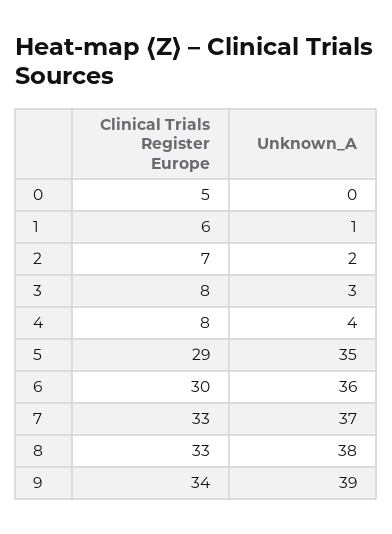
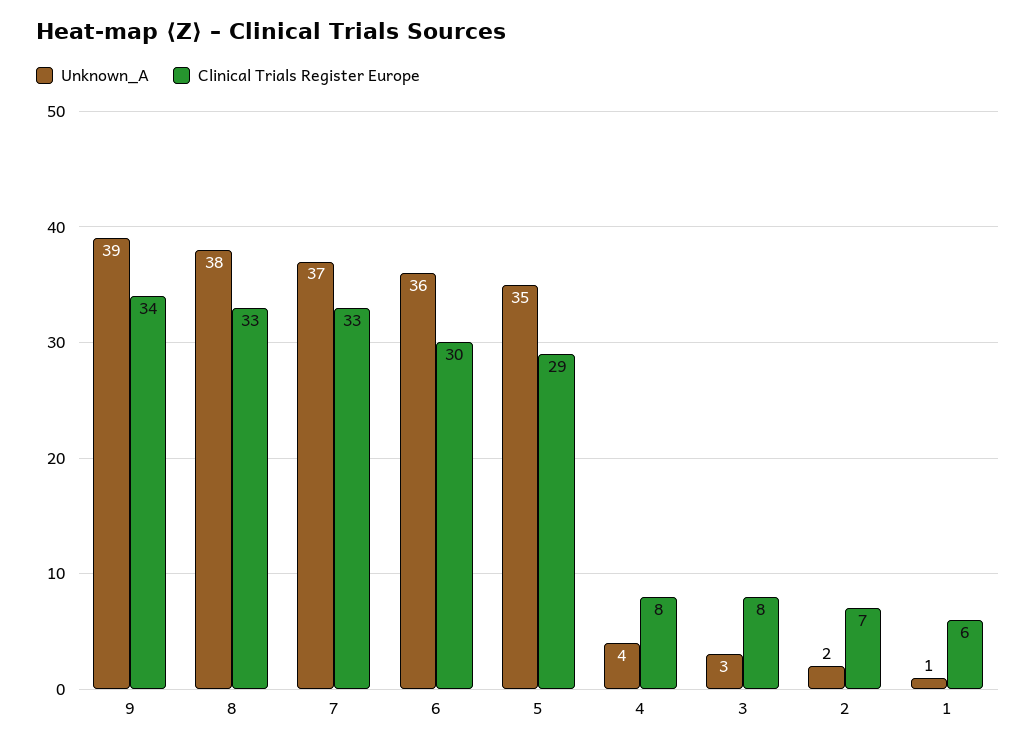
  {
    "Clinical Trials Register Europe": {
-     "0": 5,
      "1": 6,
      "2": 7,
      "3": 8,
      "4": 8,
      "5": 29,
      "6": 30,
      "7": 33,
      "8": 33,
      "9": 34
    },
    "Unknown_A": {
-     "0": 0,
      "1": 1,
      "2": 2,
      "3": 3,
      "4": 4,
      "5": 35,
      "6": 36,
      "7": 37,
      "8": 38,
      "9": 39
    }
  }

